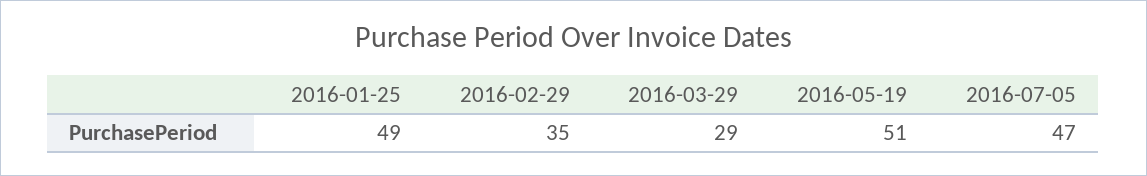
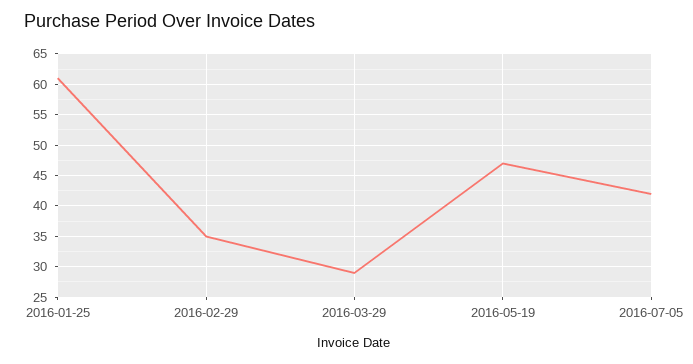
  {
-   "2016-01-25": 49,
+   "2016-01-25": 61,
    "2016-02-29": 35,
    "2016-03-29": 29,
-   "2016-05-19": 51,
+   "2016-05-19": 47,
-   "2016-07-05": 47
+   "2016-07-05": 42
  }

